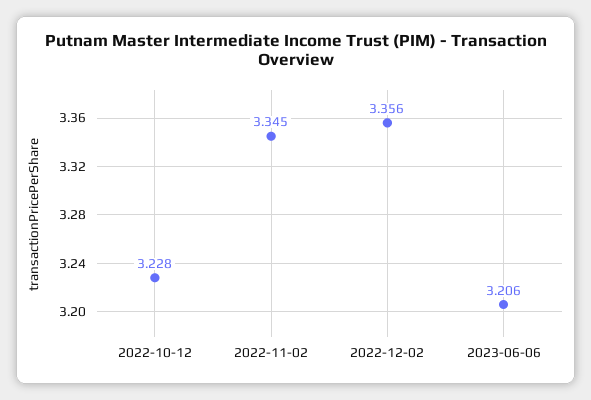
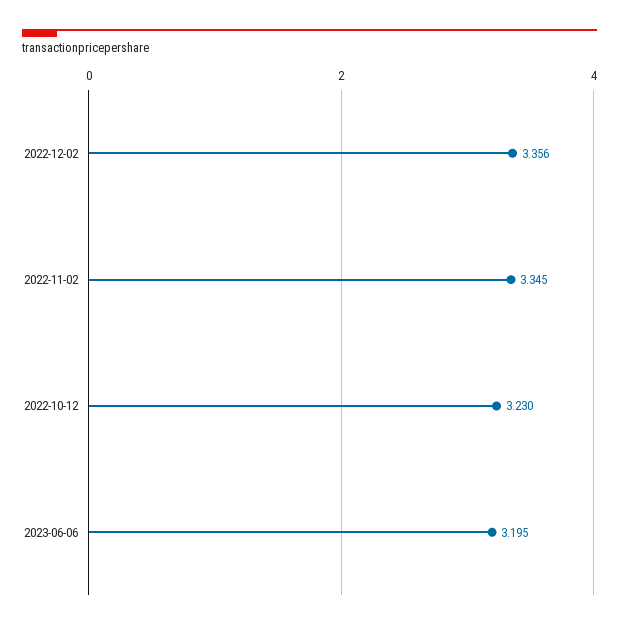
  {
-   "2022-10-12": 3.228,
+   "2022-10-12": 3.23,
    "2022-11-02": 3.345,
    "2022-12-02": 3.356,
-   "2023-06-06": 3.206
+   "2023-06-06": 3.195
  }

